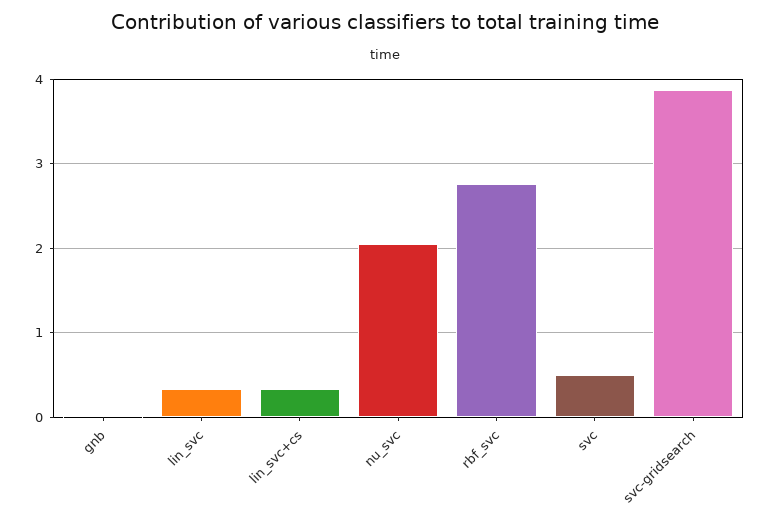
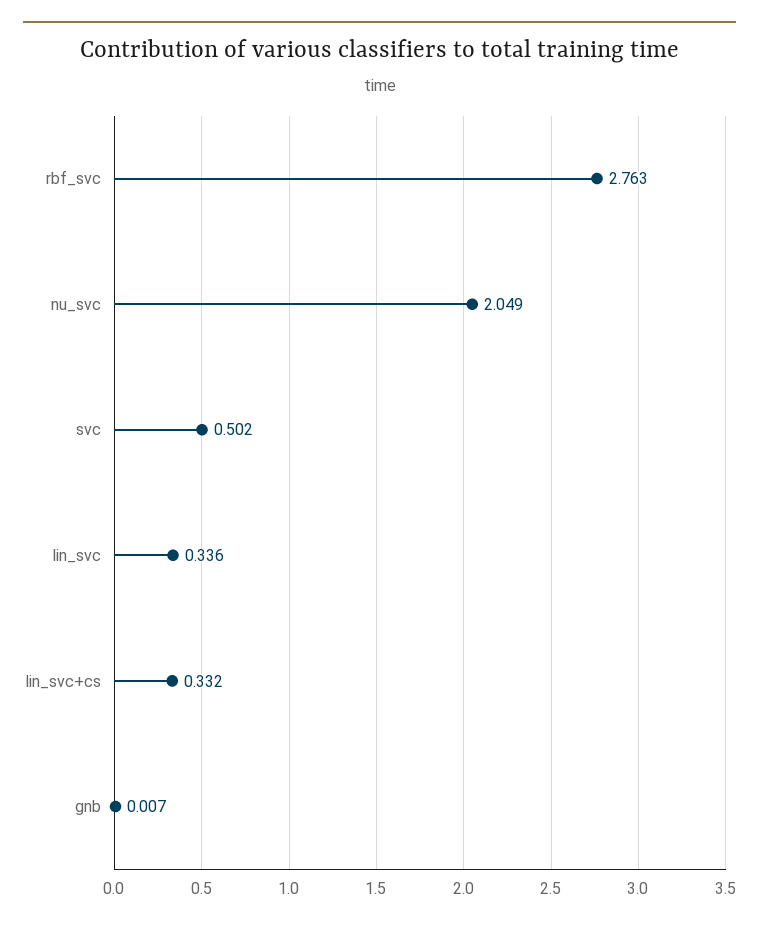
  {
    "gnb": 0.007,
    "lin_svc": 0.336,
    "lin_svc+cs": 0.332,
    "nu_svc": 2.049,
    "rbf_svc": 2.763,
-   "svc": 0.502,
+   "svc": 0.502
-   "svc-gridsearch": 3.9
  }

